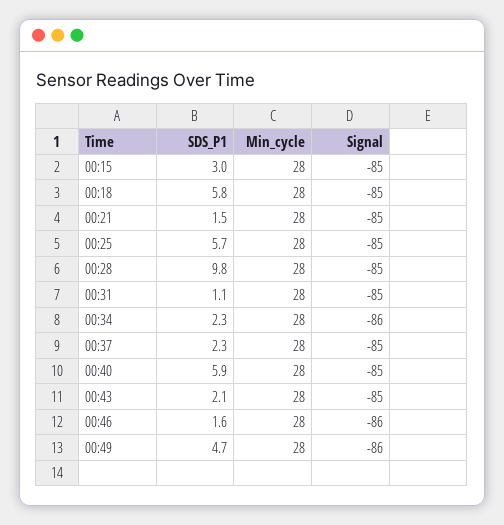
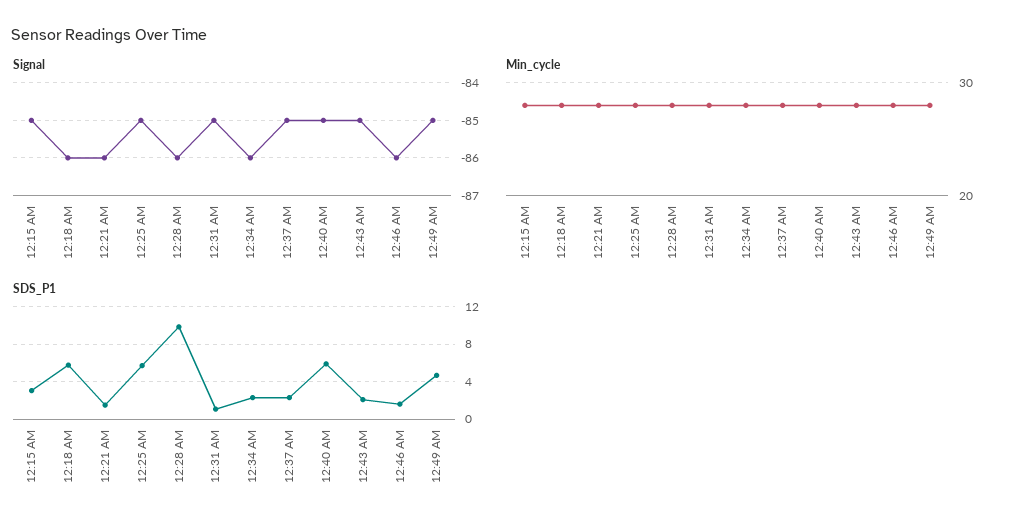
  {
    "SDS_P1": {
      "00:15": 3,
      "00:18": 5.8,
      "00:21": 1.5,
      "00:25": 5.7,
      "00:28": 9.8,
      "00:31": 1.1,
      "00:34": 2.3,
      "00:37": 2.3,
      "00:40": 5.9,
      "00:43": 2.1,
      "00:46": 1.6,
      "00:49": 4.7
    },
    "Min_cycle": {
      "00:15": 28,
      "00:18": 28,
      "00:21": 28,
      "00:25": 28,
      "00:28": 28,
      "00:31": 28,
      "00:34": 28,
      "00:37": 28,
      "00:40": 28,
      "00:43": 28,
      "00:46": 28,
      "00:49": 28
    },
    "Signal": {
      "00:15": -85,
-     "00:18": -85,
+     "00:18": -86,
-     "00:21": -85,
+     "00:21": -86,
      "00:25": -85,
-     "00:28": -85,
+     "00:28": -86,
      "00:31": -85,
      "00:34": -86,
      "00:37": -85,
      "00:40": -85,
      "00:43": -85,
      "00:46": -86,
-     "00:49": -86
+     "00:49": -85
    }
  }

